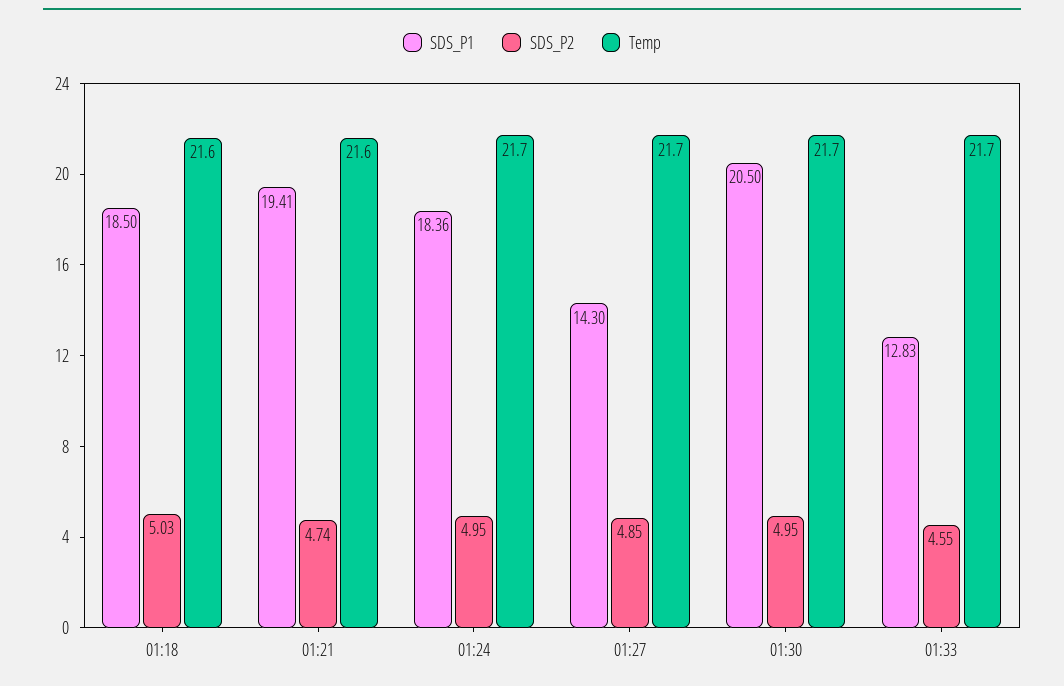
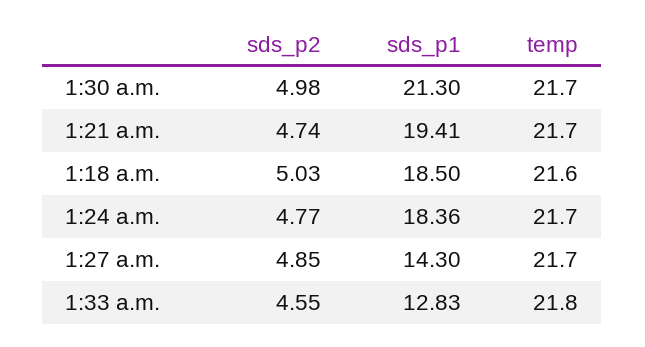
  {
    "SDS_P1": {
      "01:18": 18.5,
      "01:21": 19.41,
      "01:24": 18.36,
      "01:27": 14.3,
-     "01:30": 20.5,
+     "01:30": 21.3,
      "01:33": 12.83
    },
    "SDS_P2": {
      "01:18": 5.03,
      "01:21": 4.74,
-     "01:24": 4.95,
+     "01:24": 4.77,
      "01:27": 4.85,
-     "01:30": 4.95,
+     "01:30": 4.98,
      "01:33": 4.55
    },
    "Temp": {
      "01:18": 21.6,
-     "01:21": 21.6,
+     "01:21": 21.7,
      "01:24": 21.7,
      "01:27": 21.7,
      "01:30": 21.7,
-     "01:33": 21.7
+     "01:33": 21.8
    }
  }

